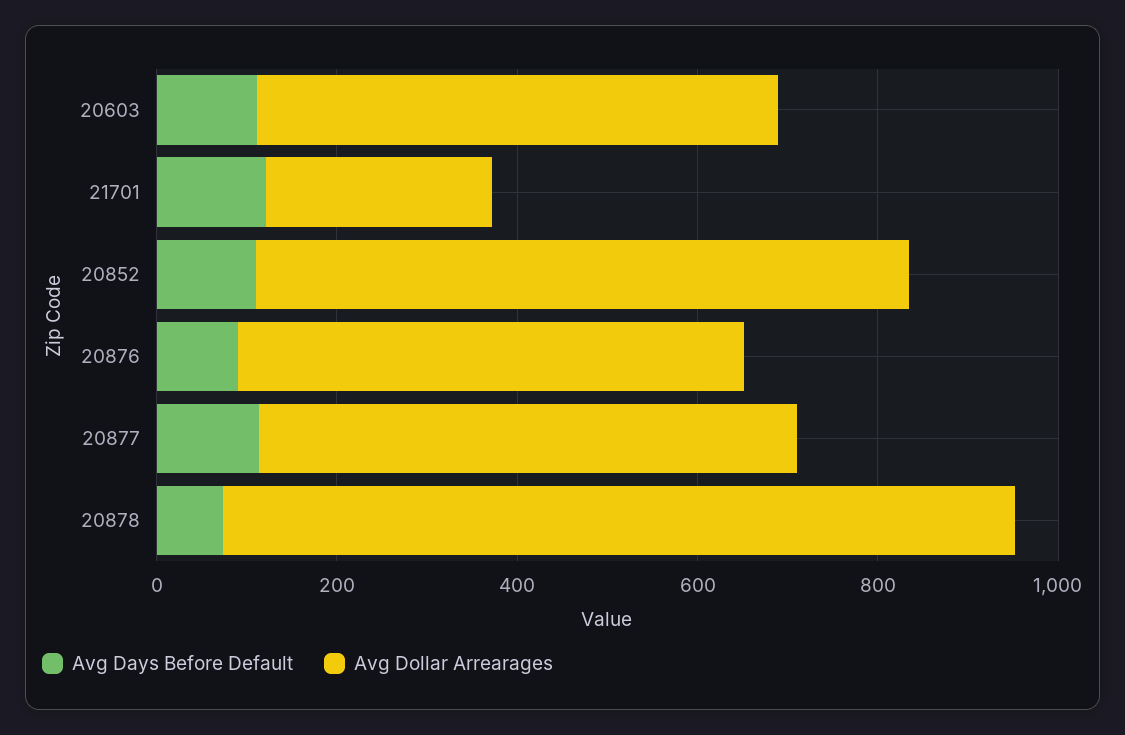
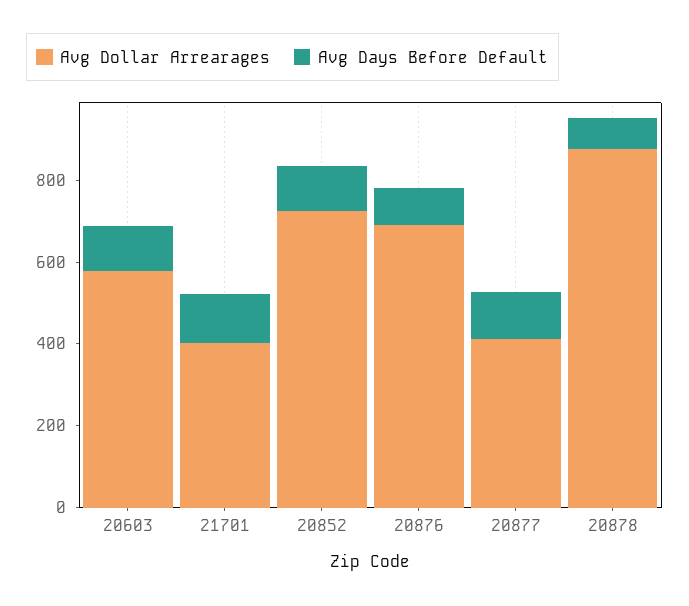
  {
    "Avg Days Before Default": {
      "20603": 100,
      "21701": 100,
      "20852": 100,
      "20876": 100,
      "20877": 100,
      "20878": 50
    },
    "Avg Dollar Arrearages": {
      "20603": 600,
-     "21701": 250,
+     "21701": 400,
      "20852": 700,
-     "20876": 550,
+     "20876": 700,
-     "20877": 600,
+     "20877": 400,
      "20878": 900
    }
  }

